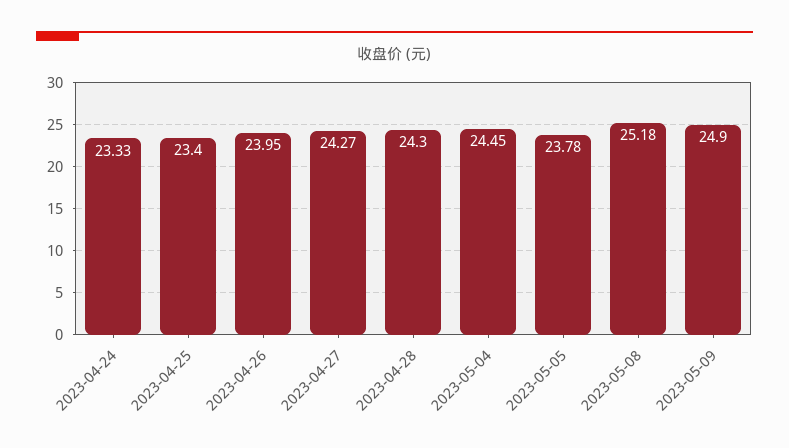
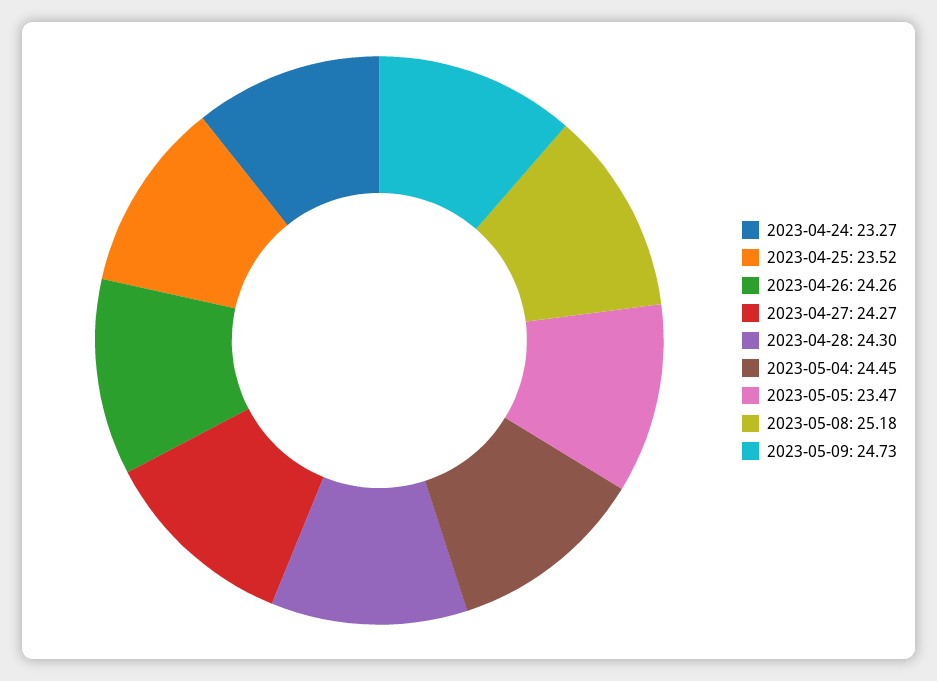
  {
-   "2023-04-24": 23.33,
+   "2023-04-24": 23.27,
-   "2023-04-25": 23.4,
+   "2023-04-25": 23.52,
-   "2023-04-26": 23.95,
+   "2023-04-26": 24.26,
    "2023-04-27": 24.27,
    "2023-04-28": 24.3,
    "2023-05-04": 24.45,
-   "2023-05-05": 23.78,
+   "2023-05-05": 23.47,
    "2023-05-08": 25.18,
-   "2023-05-09": 24.9
+   "2023-05-09": 24.73
  }

